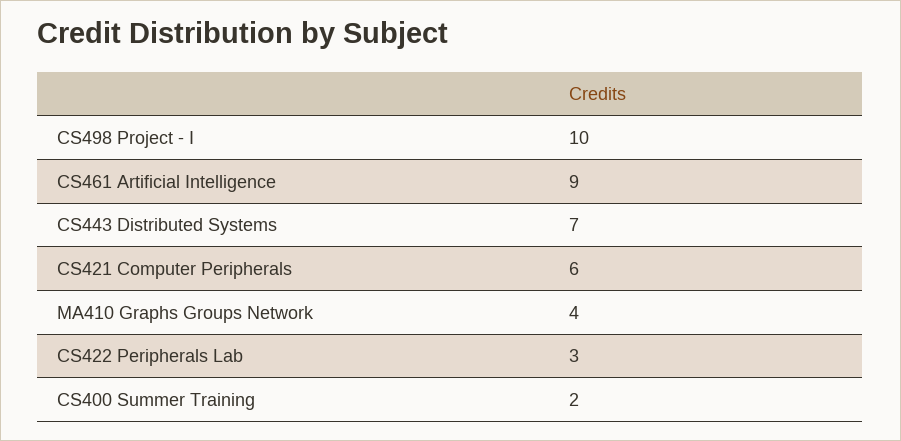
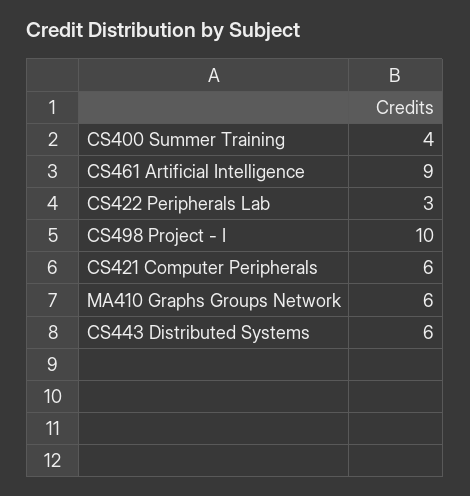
  {
    "CS498 Project - I": 10,
    "CS461 Artificial Intelligence": 9,
-   "CS443 Distributed Systems": 7,
+   "CS443 Distributed Systems": 6,
    "CS421 Computer Peripherals": 6,
-   "MA410 Graphs Groups Network": 4,
+   "MA410 Graphs Groups Network": 6,
    "CS422 Peripherals Lab": 3,
-   "CS400 Summer Training": 2
+   "CS400 Summer Training": 4
  }

